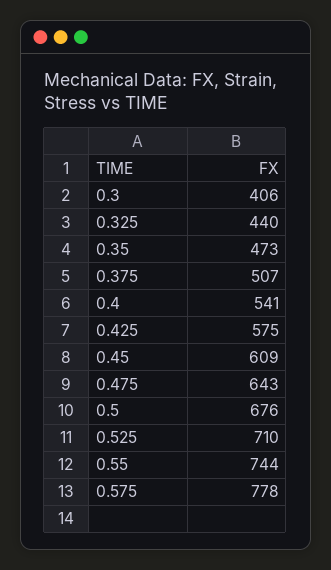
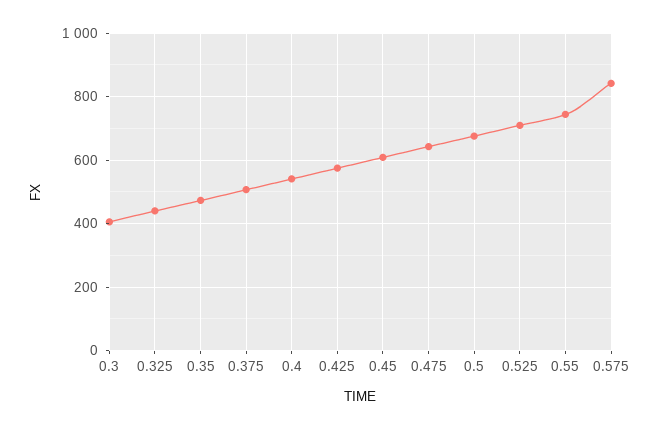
  {
    "0.3": 406,
    "0.325": 440,
    "0.35": 473,
    "0.375": 507,
    "0.4": 541,
    "0.425": 575,
    "0.45": 609,
    "0.475": 643,
    "0.5": 676,
    "0.525": 710,
    "0.55": 744,
-   "0.575": 778
+   "0.575": 840
  }

